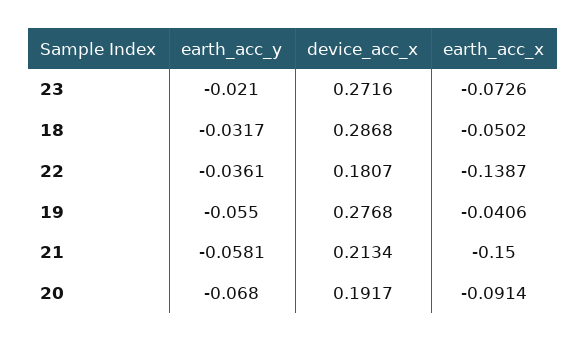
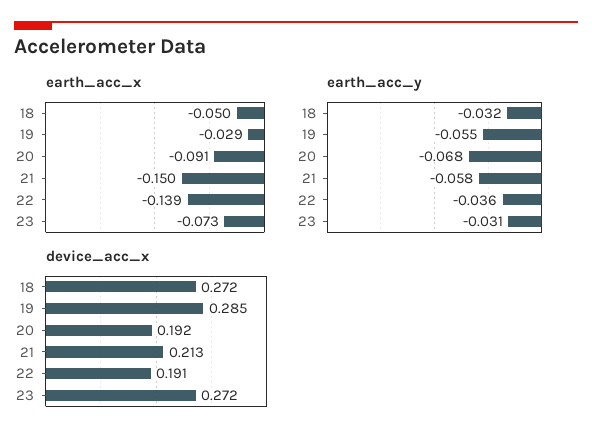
  {
    "earth_acc_y": {
-     "23": -0.021,
+     "23": -0.031,
      "18": -0.0317,
      "22": -0.0361,
      "19": -0.055,
      "21": -0.0581,
      "20": -0.068
    },
    "device_acc_x": {
      "23": 0.2716,
-     "18": 0.2868,
+     "18": 0.272,
-     "22": 0.1807,
+     "22": 0.191,
-     "19": 0.2768,
+     "19": 0.285,
      "21": 0.2134,
      "20": 0.1917
    },
    "earth_acc_x": {
      "23": -0.0726,
      "18": -0.0502,
      "22": -0.1387,
-     "19": -0.0406,
+     "19": -0.029,
      "21": -0.15,
      "20": -0.0914
    }
  }

